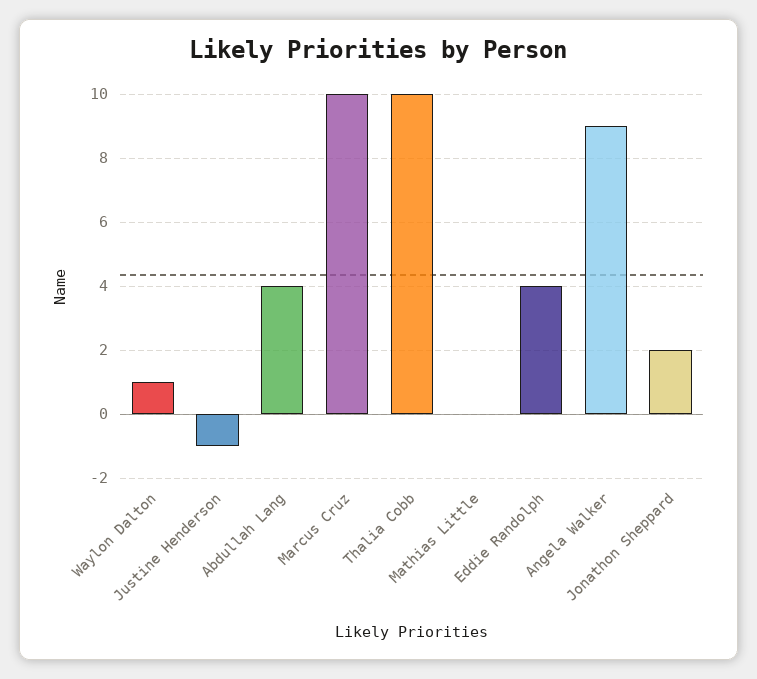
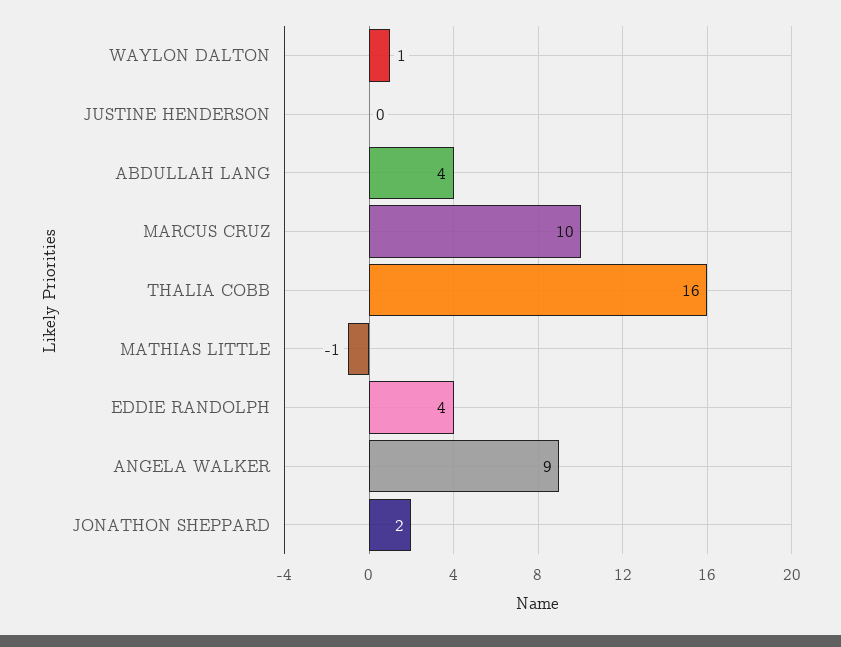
  {
    "Waylon Dalton": 1,
-   "Justine Henderson": -1,
+   "Justine Henderson": 0,
    "Abdullah Lang": 4,
    "Marcus Cruz": 10,
-   "Thalia Cobb": 10,
+   "Thalia Cobb": 16,
-   "Mathias Little": 0,
+   "Mathias Little": -1,
    "Eddie Randolph": 4,
    "Angela Walker": 9,
    "Jonathon Sheppard": 2
  }

